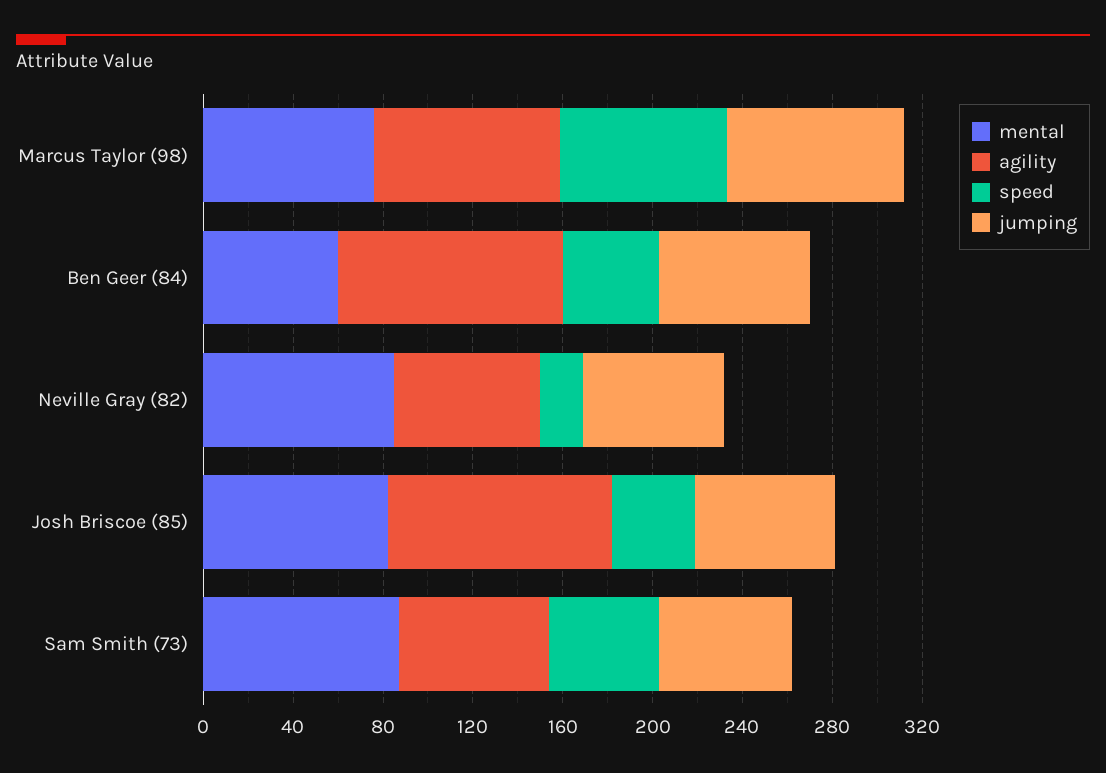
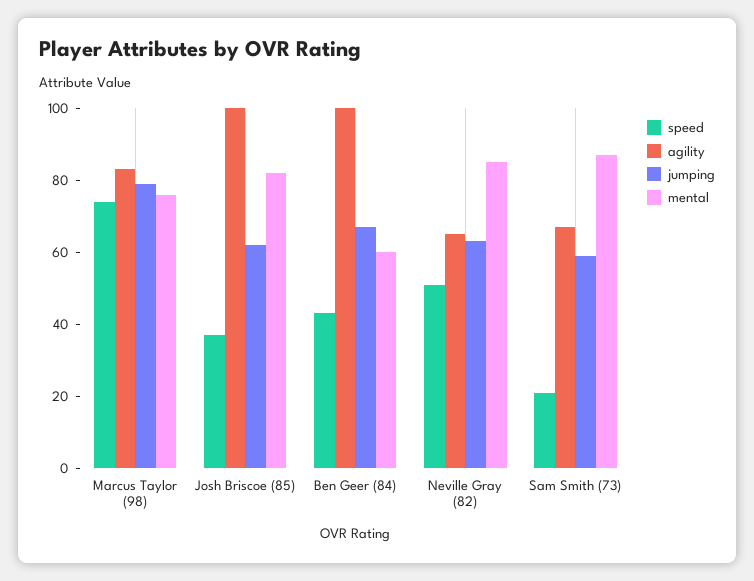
  {
    "mental": {
      "Marcus Taylor (98)": 75,
      "Ben Geer (84)": 60,
      "Neville Gray (82)": 85,
      "Josh Briscoe (85)": 80,
      "Sam Smith (73)": 85
    },
    "agility": {
      "Marcus Taylor (98)": 85,
      "Ben Geer (84)": 100,
      "Neville Gray (82)": 65,
      "Josh Briscoe (85)": 100,
      "Sam Smith (73)": 65
    },
    "speed": {
      "Marcus Taylor (98)": 75,
      "Ben Geer (84)": 45,
-     "Neville Gray (82)": 20,
+     "Neville Gray (82)": 50,
      "Josh Briscoe (85)": 35,
-     "Sam Smith (73)": 50
+     "Sam Smith (73)": 20
    },
    "jumping": {
      "Marcus Taylor (98)": 80,
      "Ben Geer (84)": 65,
      "Neville Gray (82)": 65,
      "Josh Briscoe (85)": 60,
      "Sam Smith (73)": 60
    }
  }

